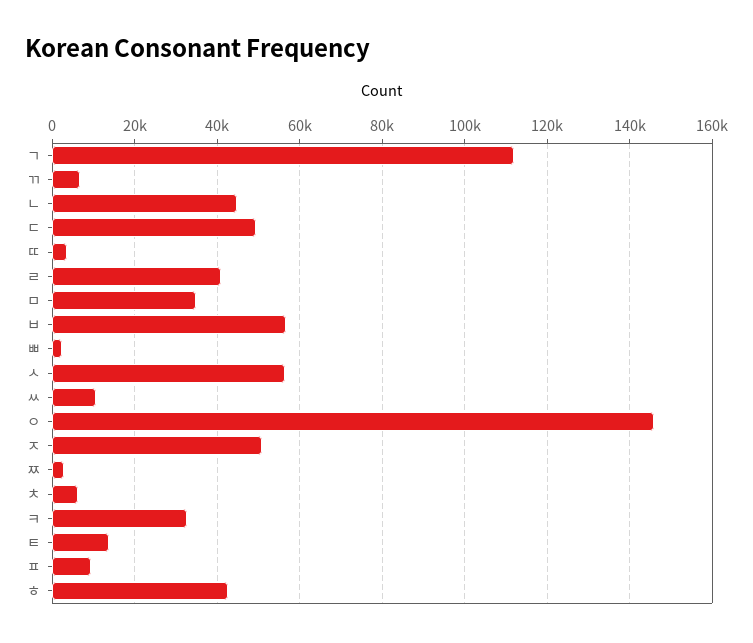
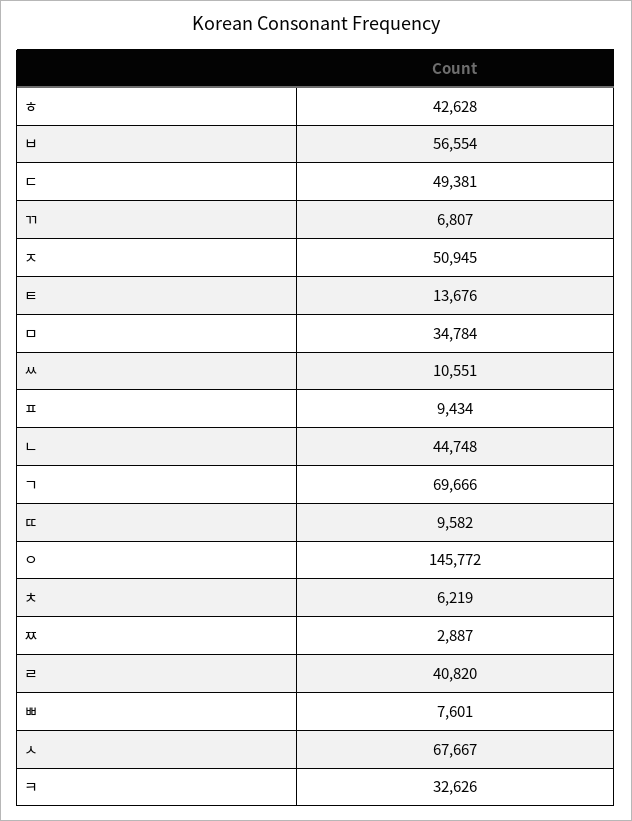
  {
-   "ㄱ": 112000,
+   "ㄱ": 69666,
    "ㄲ": 6807,
    "ㄴ": 44748,
    "ㄷ": 49381,
-   "ㄸ": 4000,
+   "ㄸ": 9582,
    "ㄹ": 40820,
    "ㅁ": 34784,
    "ㅂ": 56554,
-   "ㅃ": 2000,
+   "ㅃ": 7601,
-   "ㅅ": 56000,
+   "ㅅ": 67667,
    "ㅆ": 10551,
    "ㅇ": 145772,
    "ㅈ": 50945,
    "ㅉ": 2887,
    "ㅊ": 6219,
    "ㅋ": 32626,
    "ㅌ": 13676,
    "ㅍ": 9434,
    "ㅎ": 42628
  }

